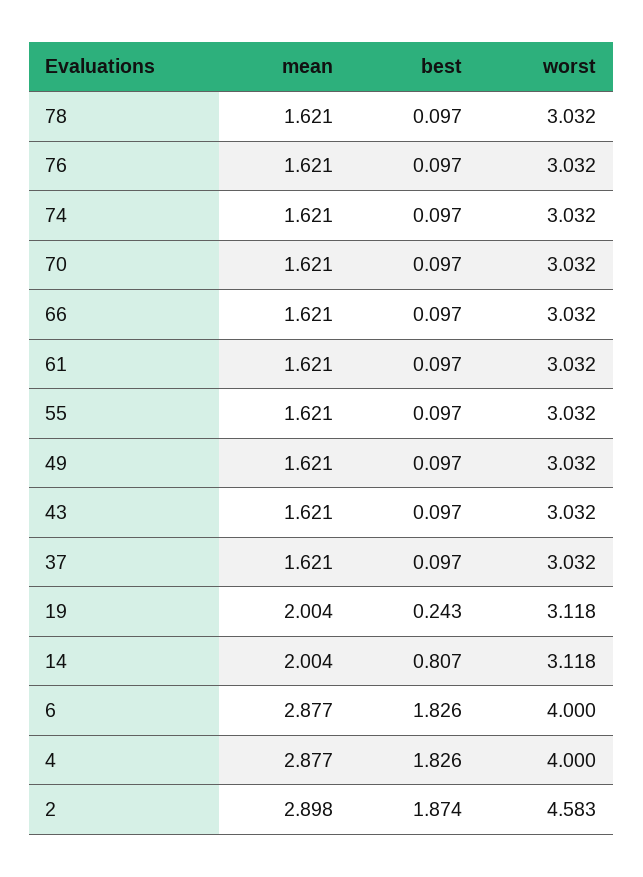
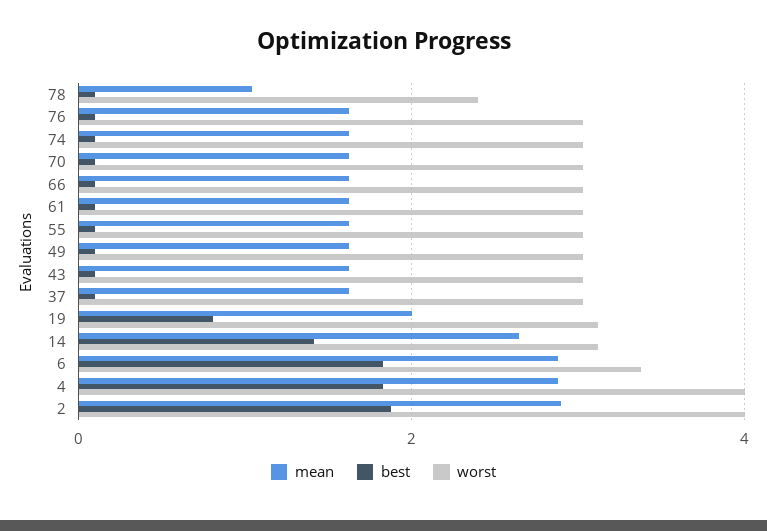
  {
    "mean": {
-     "78": 1.621,
+     "78": 1,
      "76": 1.621,
      "74": 1.621,
      "70": 1.621,
      "66": 1.621,
      "61": 1.621,
      "55": 1.621,
      "49": 1.621,
      "43": 1.621,
      "37": 1.621,
      "19": 2.004,
-     "14": 2.004,
+     "14": 2.6,
      "6": 2.877,
      "4": 2.877,
      "2": 2.898
    },
    "best": {
      "78": 0.097,
      "76": 0.097,
      "74": 0.097,
      "70": 0.097,
      "66": 0.097,
      "61": 0.097,
      "55": 0.097,
      "49": 0.097,
      "43": 0.097,
      "37": 0.097,
-     "19": 0.243,
+     "19": 0.8,
-     "14": 0.807,
+     "14": 1.4,
      "6": 1.826,
      "4": 1.826,
      "2": 1.874
    },
    "worst": {
-     "78": 3.032,
+     "78": 2.4,
      "76": 3.032,
      "74": 3.032,
      "70": 3.032,
      "66": 3.032,
      "61": 3.032,
      "55": 3.032,
      "49": 3.032,
      "43": 3.032,
      "37": 3.032,
      "19": 3.118,
      "14": 3.118,
-     "6": 4,
+     "6": 3.4,
      "4": 4,
-     "2": 4.583
+     "2": 4
    }
  }

